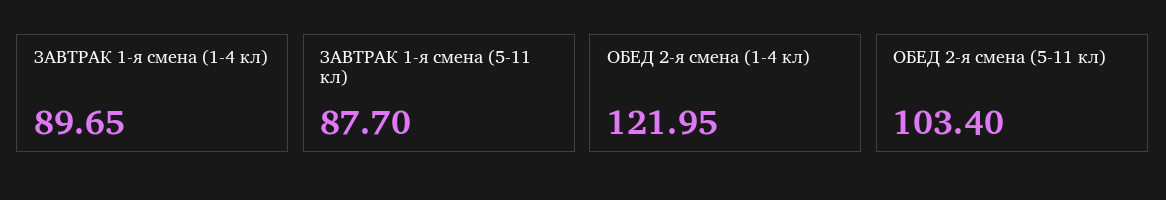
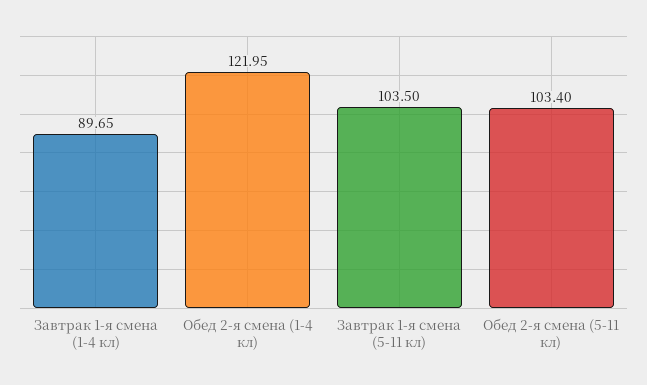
  {
    "ЗАВТРАК 1-я смена (1-4 кл)": 89.65,
-   "ЗАВТРАК 1-я смена (5-11 кл)": 87.7,
+   "ЗАВТРАК 1-я смена (5-11 кл)": 103.5,
    "ОБЕД 2-я смена (1-4 кл)": 121.95,
    "ОБЕД 2-я смена (5-11 кл)": 103.4
  }

